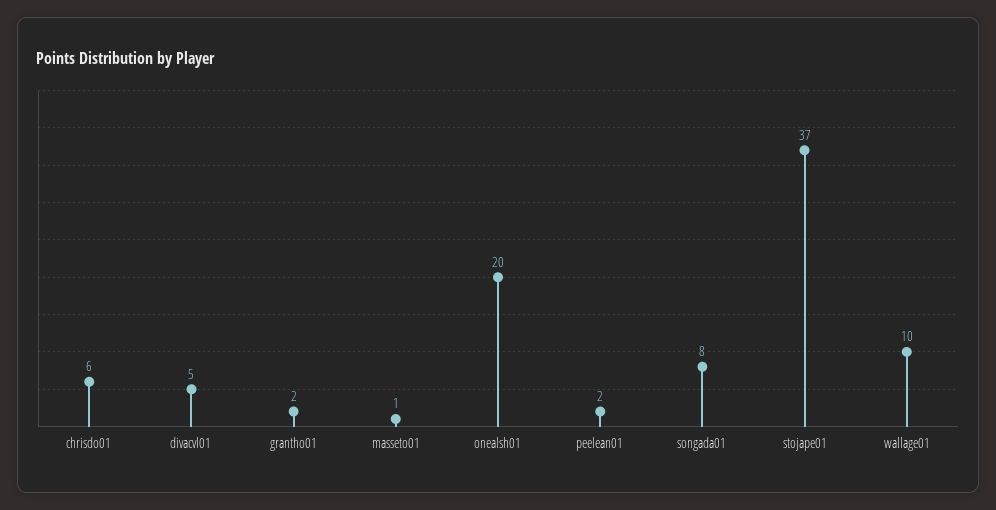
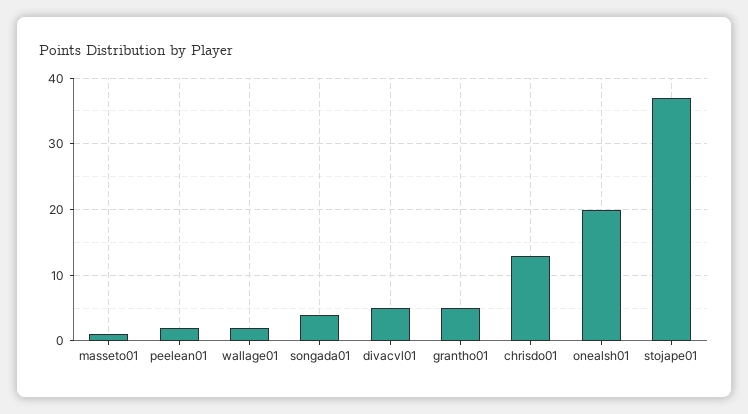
  {
-   "chrisdo01": 6,
+   "chrisdo01": 13,
    "divacvl01": 5,
-   "grantho01": 2,
+   "grantho01": 5,
    "masseto01": 1,
    "onealsh01": 20,
    "peelean01": 2,
-   "songada01": 8,
+   "songada01": 4,
    "stojape01": 37,
-   "wallage01": 10
+   "wallage01": 2
  }

